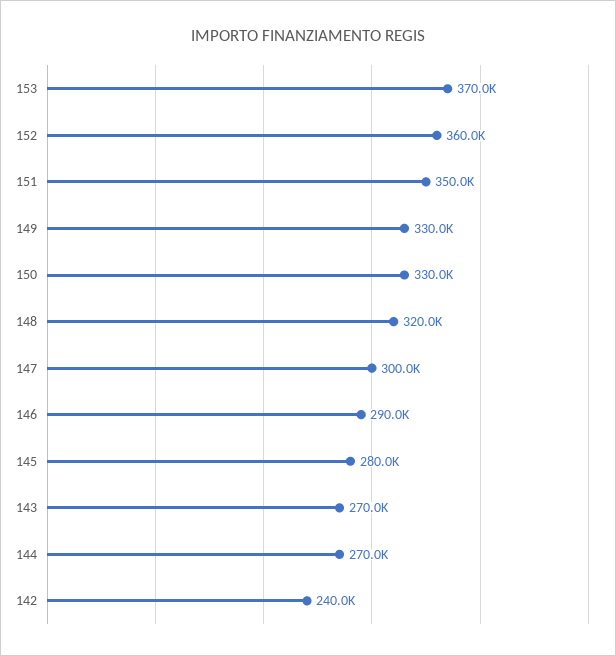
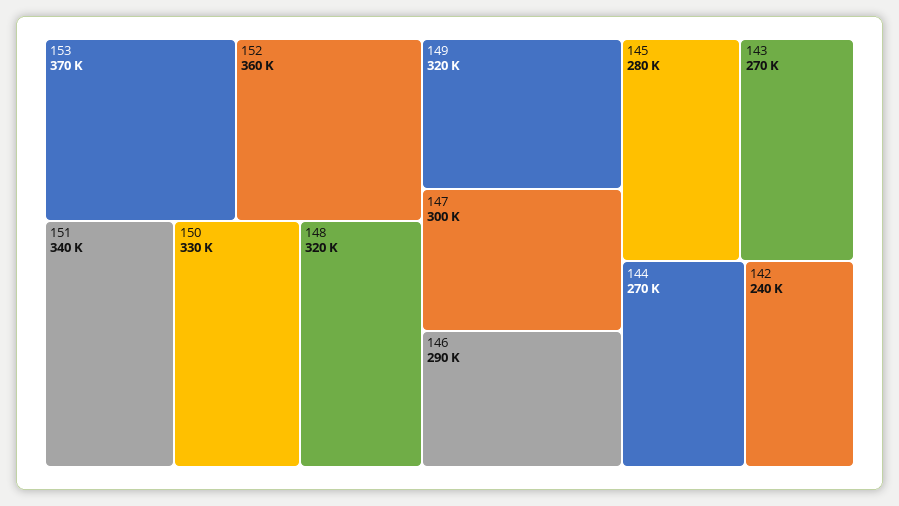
  {
    "153": 370000,
    "152": 360000,
-   "151": 350000,
+   "151": 340000,
-   "149": 330000,
+   "149": 320000,
    "150": 330000,
    "148": 320000,
    "147": 300000,
    "146": 290000,
    "145": 280000,
    "143": 270000,
    "144": 270000,
    "142": 240000
  }

